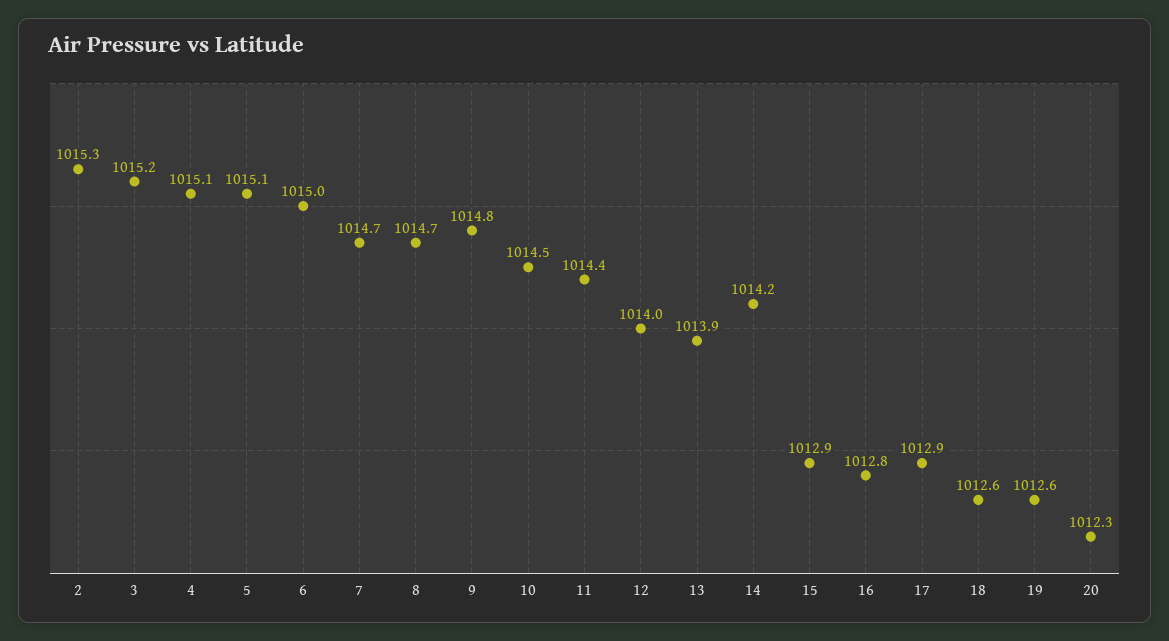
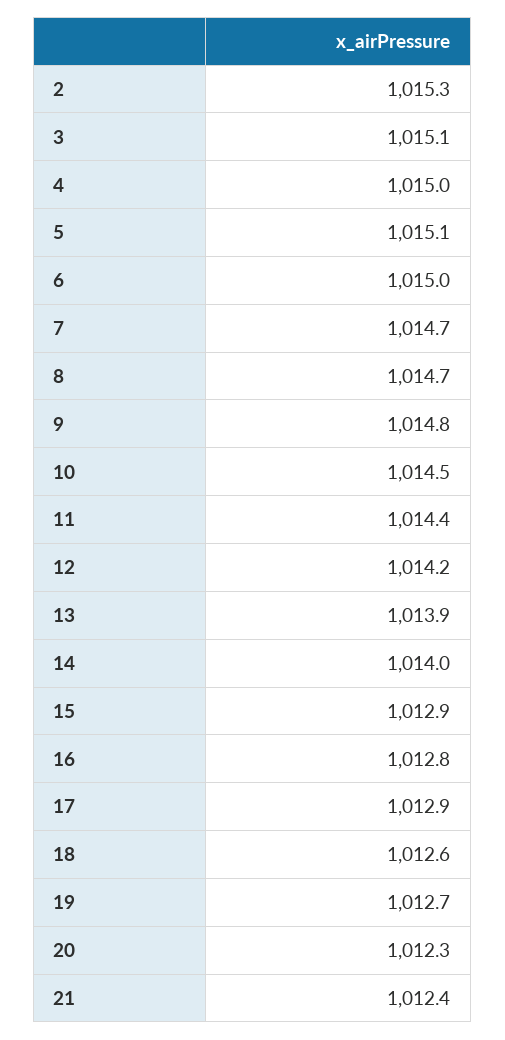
  {
    "2": 1015.3,
-   "3": 1015.2,
+   "3": 1015.1,
-   "4": 1015.1,
+   "4": 1015,
    "5": 1015.1,
    "6": 1015,
    "7": 1014.7,
    "8": 1014.7,
    "9": 1014.8,
    "10": 1014.5,
    "11": 1014.4,
-   "12": 1014,
+   "12": 1014.2,
    "13": 1013.9,
-   "14": 1014.2,
+   "14": 1014,
    "15": 1012.9,
    "16": 1012.8,
    "17": 1012.9,
    "18": 1012.6,
-   "19": 1012.6,
+   "19": 1012.7,
-   "20": 1012.3
+   "20": 1012.3,
+   "21": 1012.4
  }

